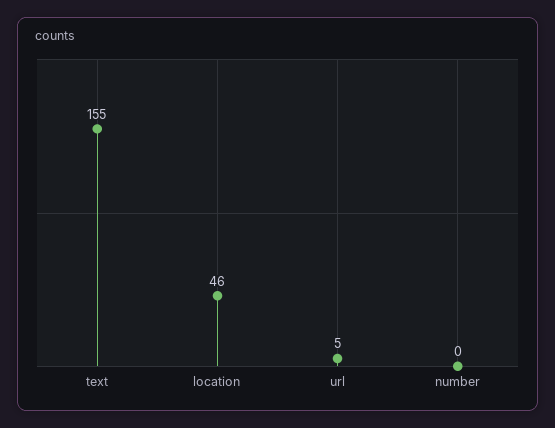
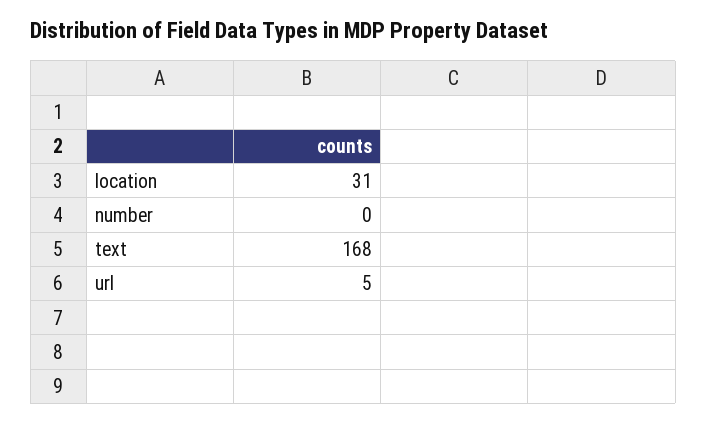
  {
-   "text": 155,
+   "text": 168,
-   "location": 46,
+   "location": 31,
    "url": 5,
    "number": 0
  }

